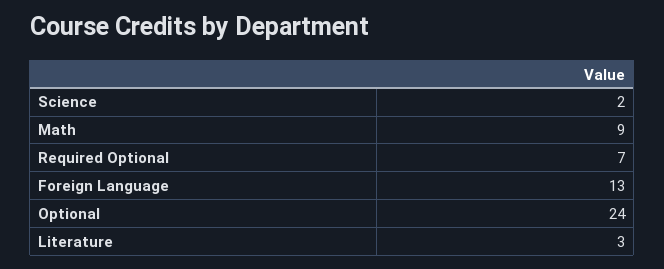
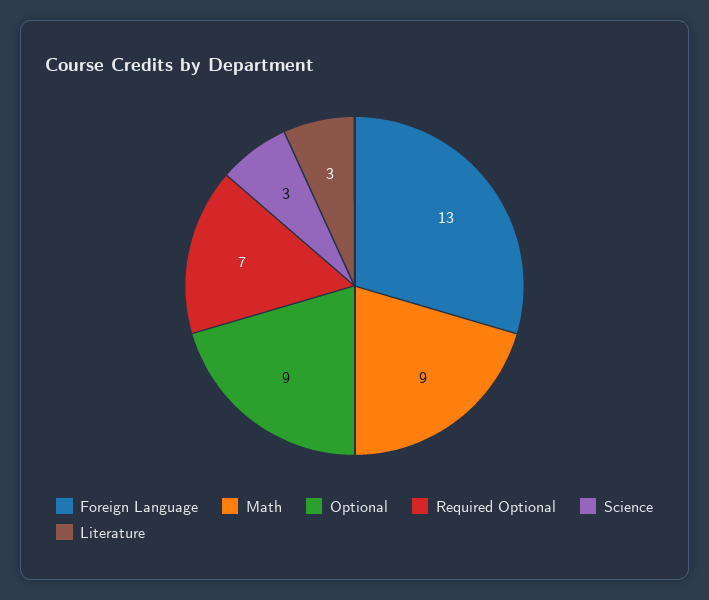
  {
-   "Science": 2,
+   "Science": 3,
    "Math": 9,
    "Required Optional": 7,
    "Foreign Language": 13,
-   "Optional": 24,
+   "Optional": 9,
    "Literature": 3
  }

